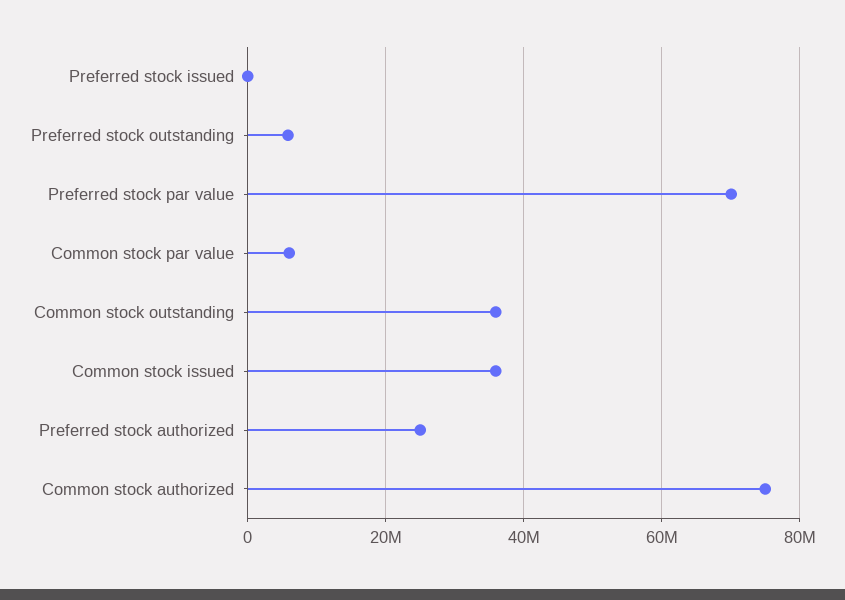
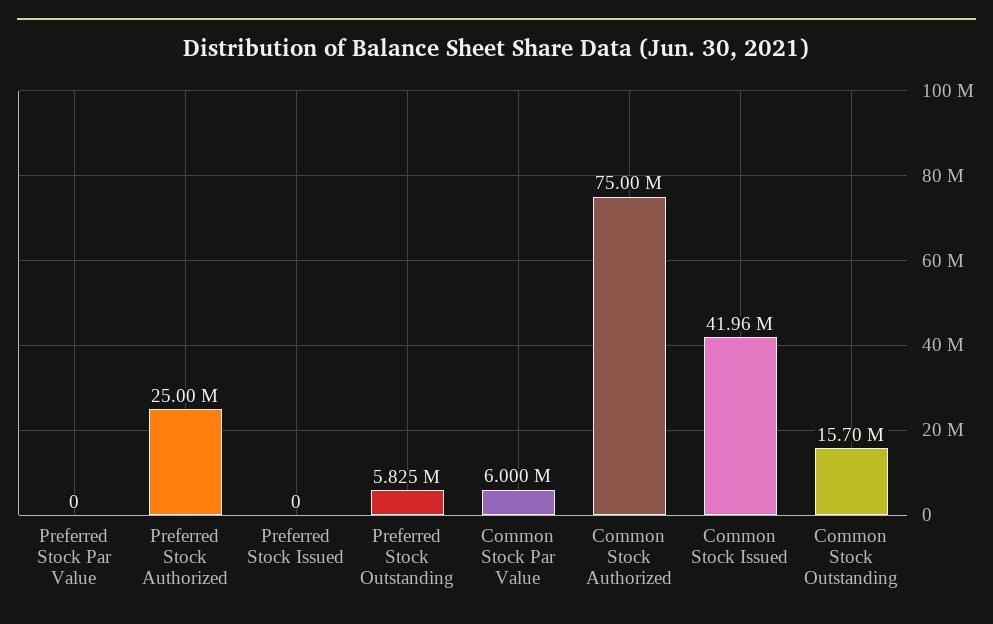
  {
    "Preferred stock issued": 0,
    "Preferred stock outstanding": 5825000,
-   "Preferred stock par value": 70000000,
+   "Preferred stock par value": 0,
    "Common stock par value": 6000000,
-   "Common stock outstanding": 36000000,
+   "Common stock outstanding": 15700000,
-   "Common stock issued": 36000000,
+   "Common stock issued": 41960000,
    "Preferred stock authorized": 25000000,
    "Common stock authorized": 75000000
  }

